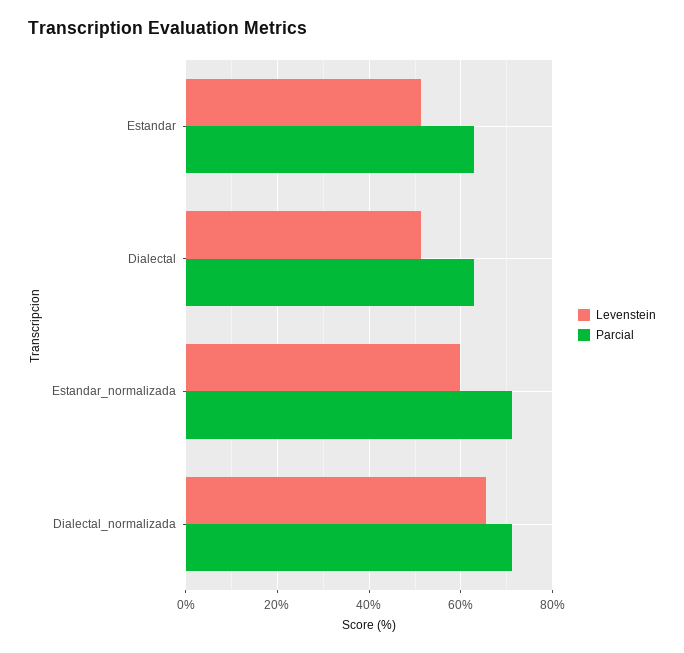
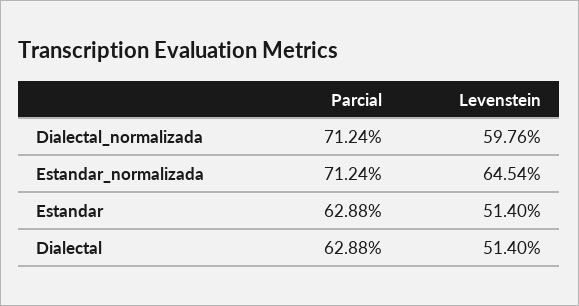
  {
    "Levenstein": {
      "Estandar": 51.4,
      "Dialectal": 51.4,
-     "Estandar_normalizada": 60,
+     "Estandar_normalizada": 64.54,
-     "Dialectal_normalizada": 66
+     "Dialectal_normalizada": 59.76
    },
    "Parcial": {
      "Estandar": 62.88,
      "Dialectal": 62.88,
      "Estandar_normalizada": 71.24,
      "Dialectal_normalizada": 71.24
    }
  }

